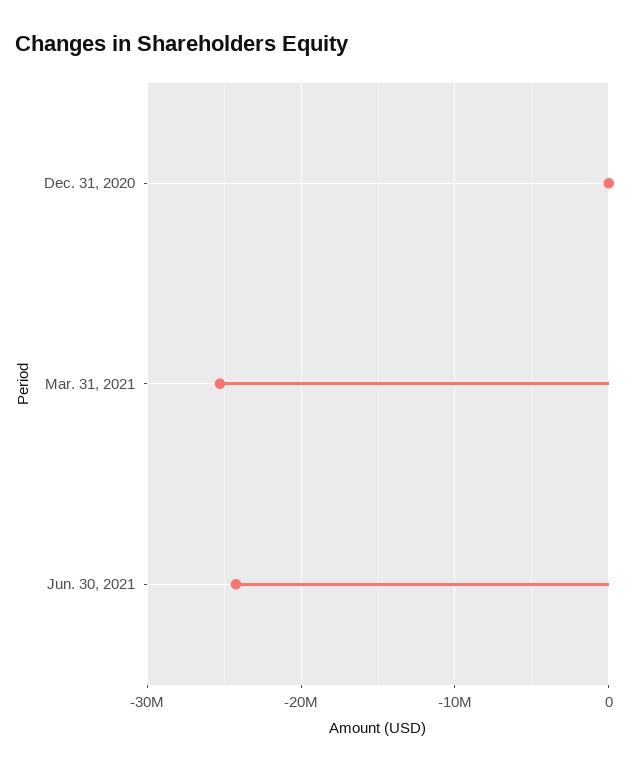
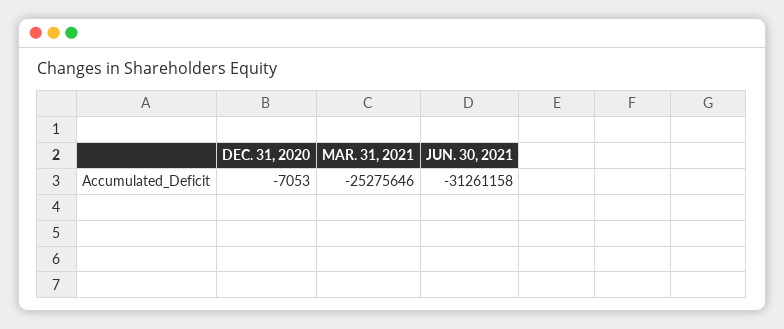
  {
    "Dec. 31, 2020": -7053,
    "Mar. 31, 2021": -25275646,
-   "Jun. 30, 2021": -24000000
+   "Jun. 30, 2021": -31261158
  }

